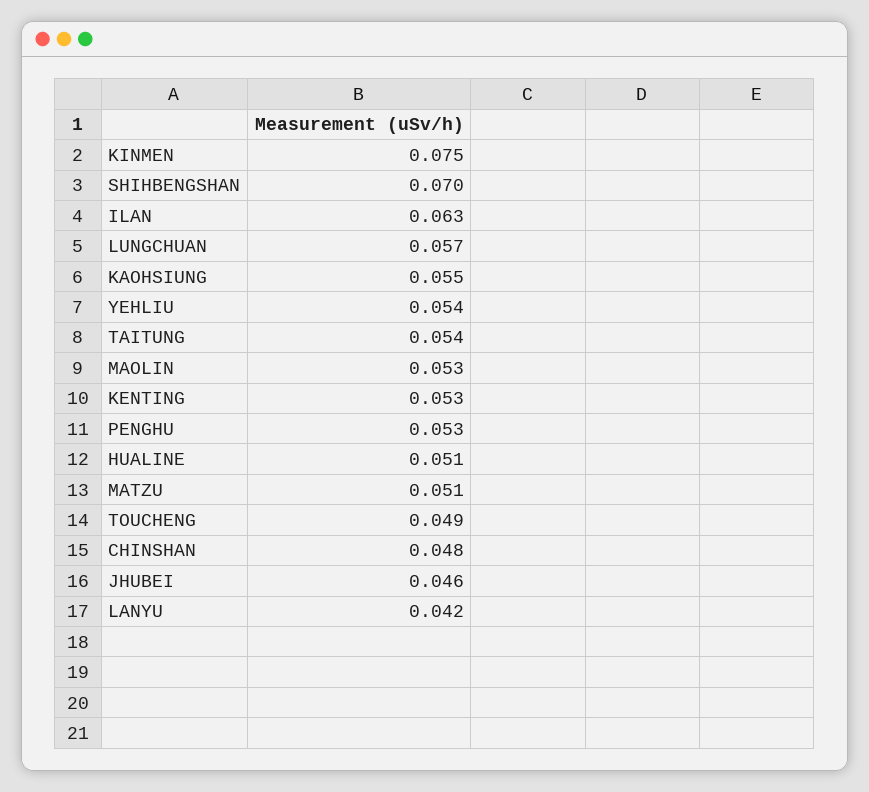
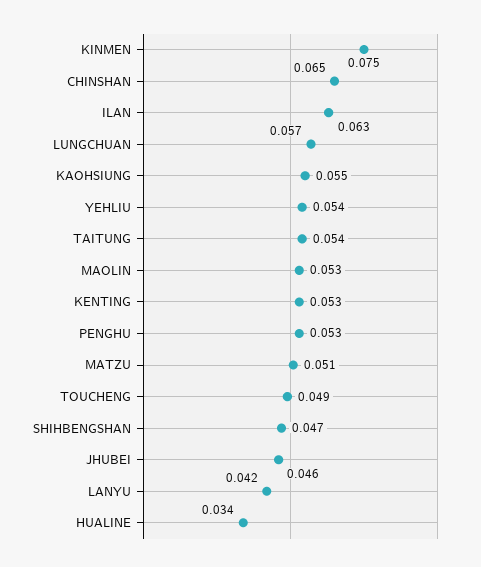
  {
    "KINMEN": 0.075,
-   "SHIHBENGSHAN": 0.07,
+   "SHIHBENGSHAN": 0.047,
    "ILAN": 0.063,
    "LUNGCHUAN": 0.057,
    "KAOHSIUNG": 0.055,
    "YEHLIU": 0.054,
    "TAITUNG": 0.054,
    "MAOLIN": 0.053,
    "KENTING": 0.053,
    "PENGHU": 0.053,
-   "HUALINE": 0.051,
+   "HUALINE": 0.034,
    "MATZU": 0.051,
    "TOUCHENG": 0.049,
-   "CHINSHAN": 0.048,
+   "CHINSHAN": 0.065,
    "JHUBEI": 0.046,
    "LANYU": 0.042
  }

